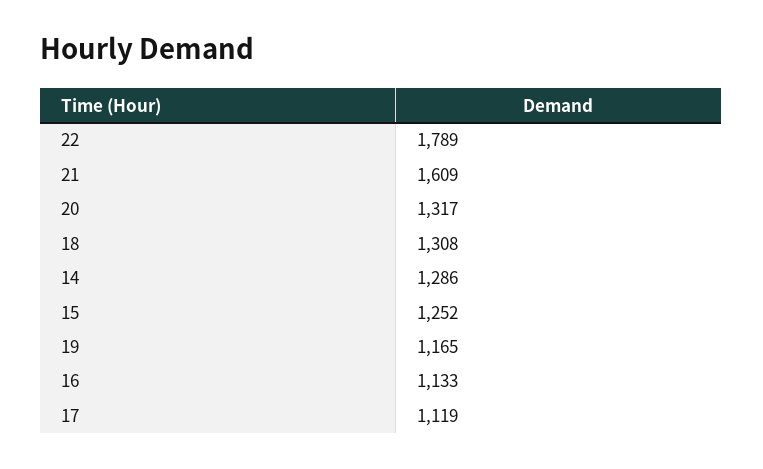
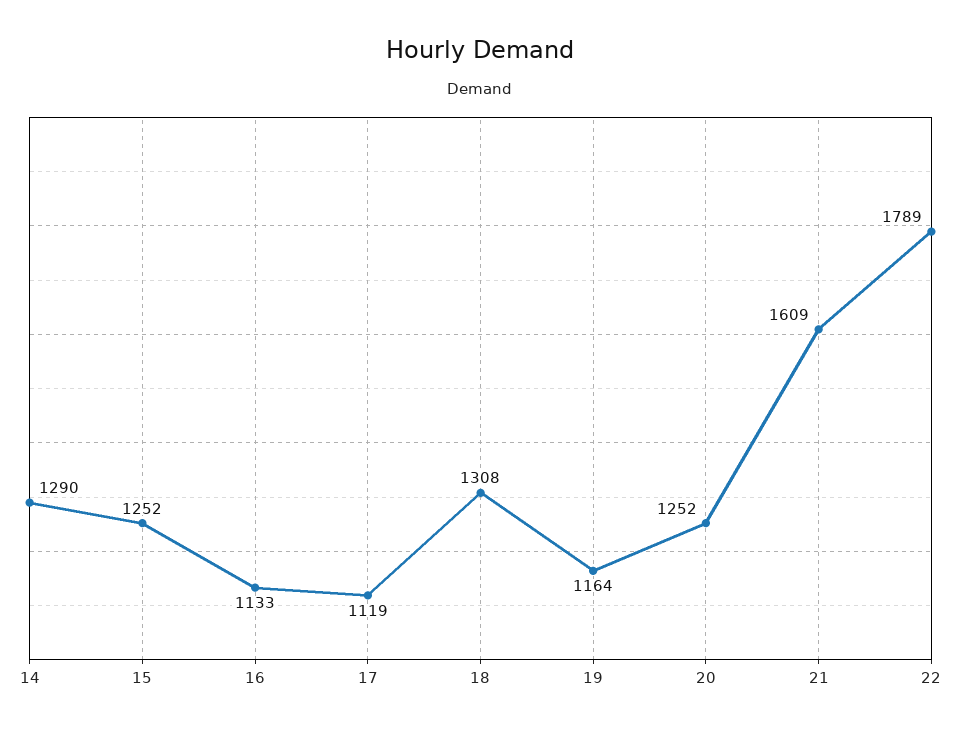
  {
    "22": 1789,
    "21": 1609,
-   "20": 1317,
+   "20": 1252,
    "18": 1308,
-   "14": 1286,
+   "14": 1290,
    "15": 1252,
-   "19": 1165,
+   "19": 1164,
    "16": 1133,
    "17": 1119
  }

